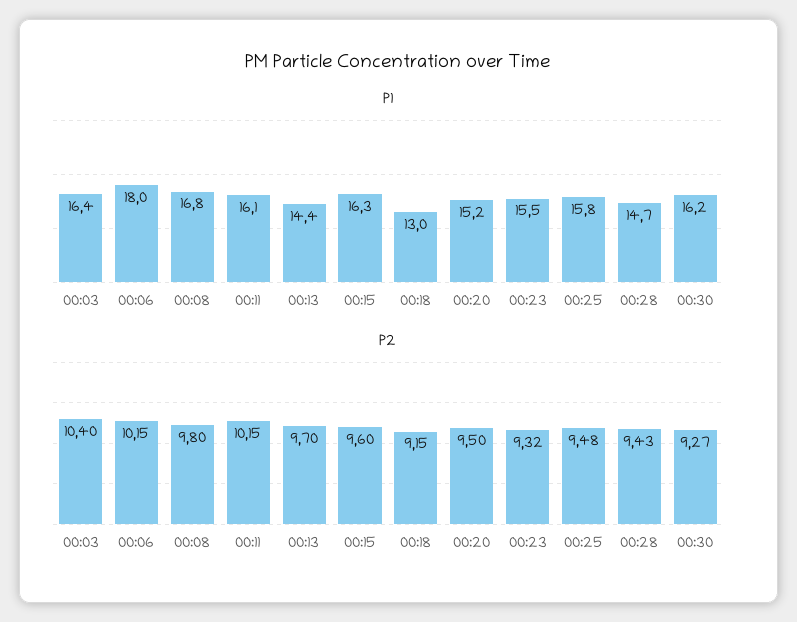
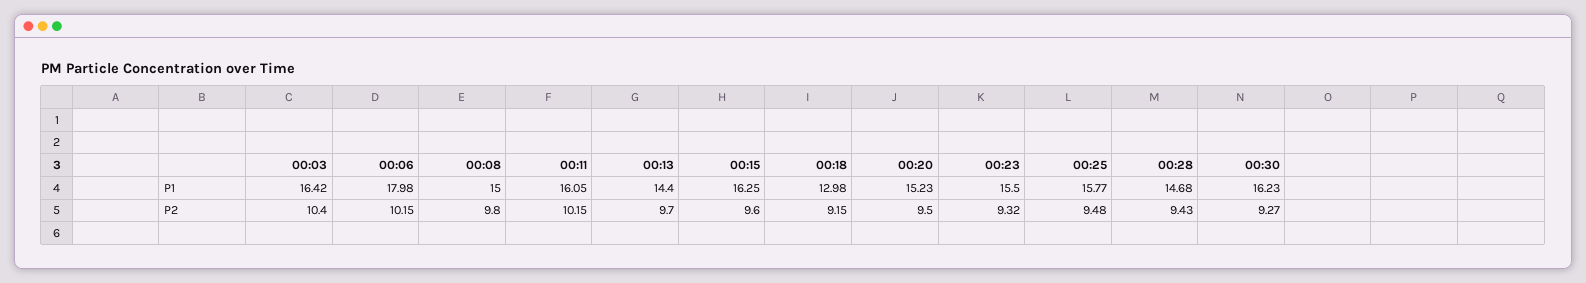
  {
    "P1": {
      "00:03": 16.42,
      "00:06": 17.98,
-     "00:08": 16.8,
+     "00:08": 15,
      "00:11": 16.05,
      "00:13": 14.4,
      "00:15": 16.25,
      "00:18": 12.98,
      "00:20": 15.23,
      "00:23": 15.5,
      "00:25": 15.77,
      "00:28": 14.68,
      "00:30": 16.23
    },
    "P2": {
      "00:03": 10.4,
      "00:06": 10.15,
      "00:08": 9.8,
      "00:11": 10.15,
      "00:13": 9.7,
      "00:15": 9.6,
      "00:18": 9.15,
      "00:20": 9.5,
      "00:23": 9.32,
      "00:25": 9.48,
      "00:28": 9.43,
      "00:30": 9.27
    }
  }

